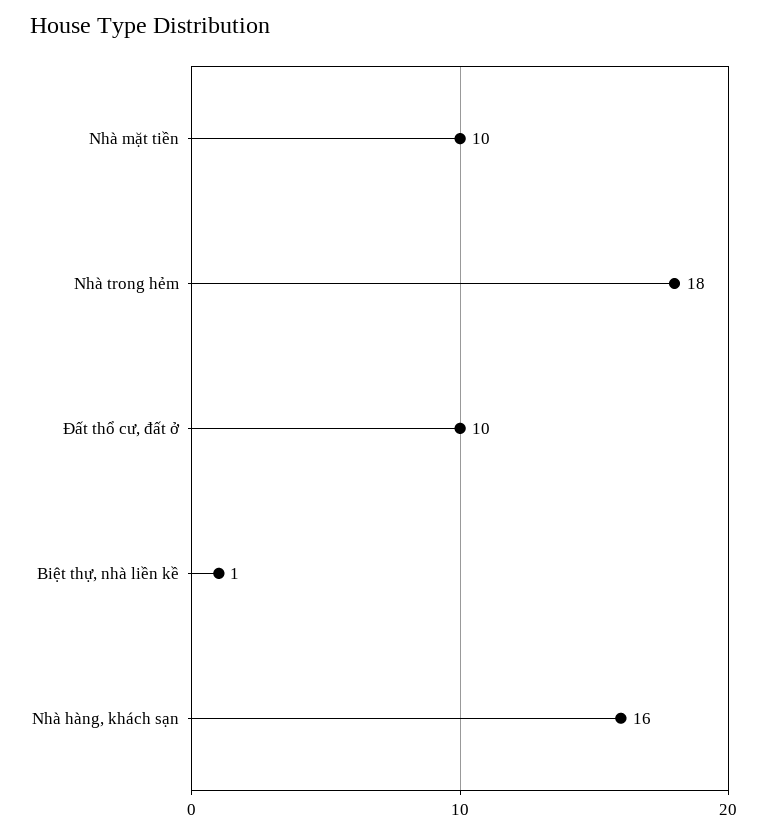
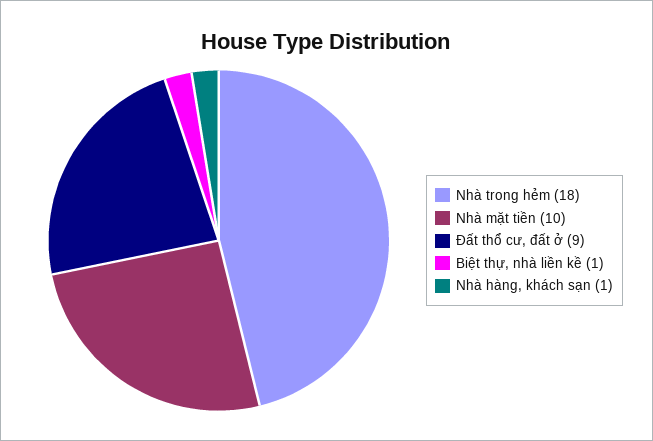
  {
    "Nhà mặt tiền": 10,
    "Nhà trong hẻm": 18,
-   "Đất thổ cư, đất ở": 10,
+   "Đất thổ cư, đất ở": 9,
    "Biệt thự, nhà liền kề": 1,
-   "Nhà hàng, khách sạn": 16
+   "Nhà hàng, khách sạn": 1
  }

